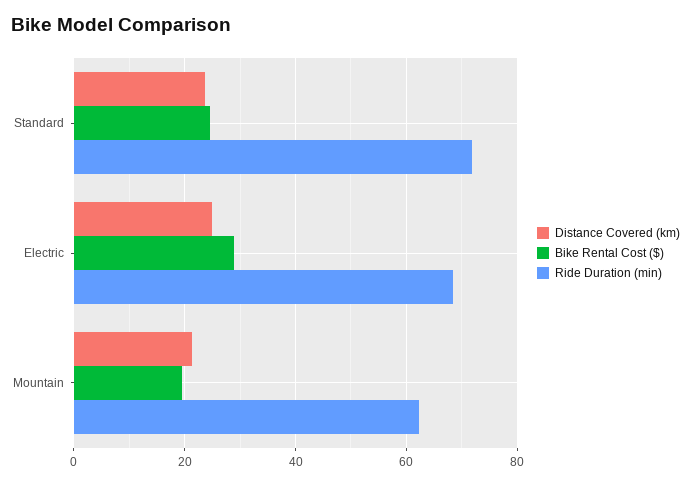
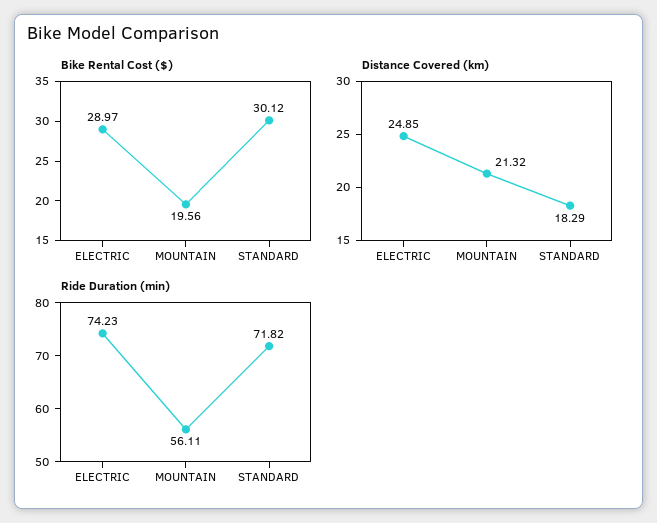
  {
    "Distance Covered (km)": {
-     "Standard": 24,
+     "Standard": 18.29,
      "Electric": 24.85,
      "Mountain": 21.32
    },
    "Bike Rental Cost ($)": {
-     "Standard": 24,
+     "Standard": 30.12,
      "Electric": 28.97,
      "Mountain": 19.56
    },
    "Ride Duration (min)": {
      "Standard": 71.82,
-     "Electric": 68,
+     "Electric": 74.23,
-     "Mountain": 62
+     "Mountain": 56.11
    }
  }

